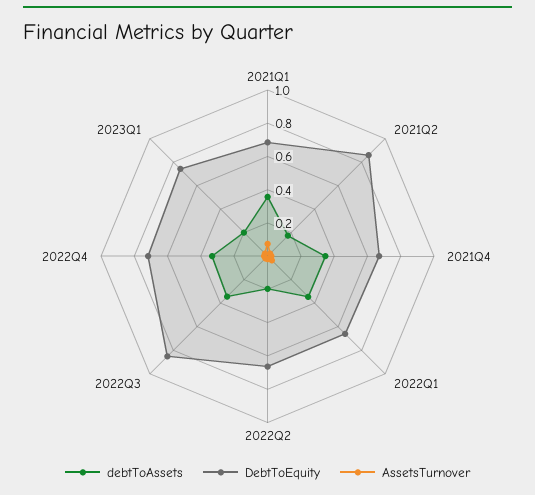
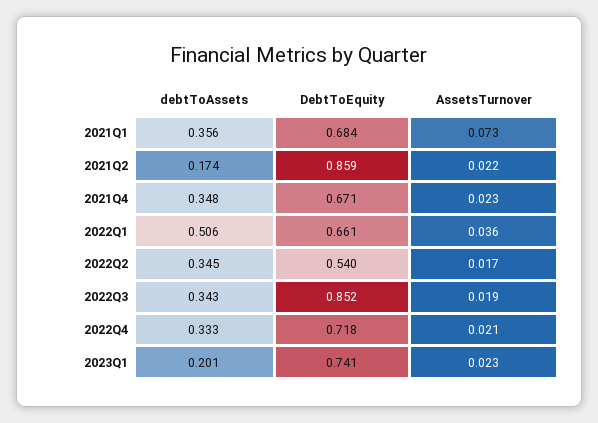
  {
    "debtToAssets": {
      "2021Q1": 0.356,
      "2021Q2": 0.174,
      "2021Q4": 0.348,
-     "2022Q1": 0.35,
+     "2022Q1": 0.506,
-     "2022Q2": 0.2,
+     "2022Q2": 0.345,
      "2022Q3": 0.343,
      "2022Q4": 0.333,
      "2023Q1": 0.201
    },
    "DebtToEquity": {
      "2021Q1": 0.684,
      "2021Q2": 0.859,
      "2021Q4": 0.671,
      "2022Q1": 0.661,
-     "2022Q2": 0.65,
+     "2022Q2": 0.54,
      "2022Q3": 0.852,
      "2022Q4": 0.718,
      "2023Q1": 0.741
    },
    "AssetsTurnover": {
      "2021Q1": 0.073,
      "2021Q2": 0.022,
      "2021Q4": 0.023,
      "2022Q1": 0.036,
      "2022Q2": 0.017,
      "2022Q3": 0.019,
      "2022Q4": 0.021,
      "2023Q1": 0.023
    }
  }

